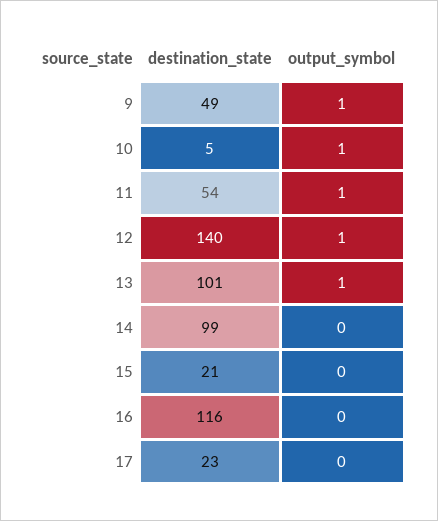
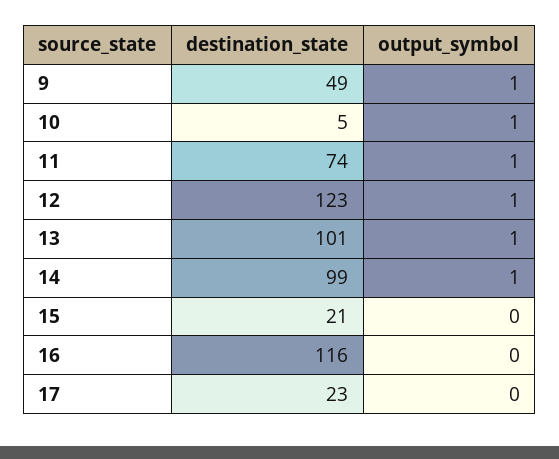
  {
    "destination_state": {
      "9": 49,
      "10": 5,
-     "11": 54,
+     "11": 74,
-     "12": 140,
+     "12": 123,
      "13": 101,
      "14": 99,
      "15": 21,
      "16": 116,
      "17": 23
    },
    "output_symbol": {
      "9": 1,
      "10": 1,
      "11": 1,
      "12": 1,
      "13": 1,
-     "14": 0,
+     "14": 1,
      "15": 0,
      "16": 0,
      "17": 0
    }
  }

